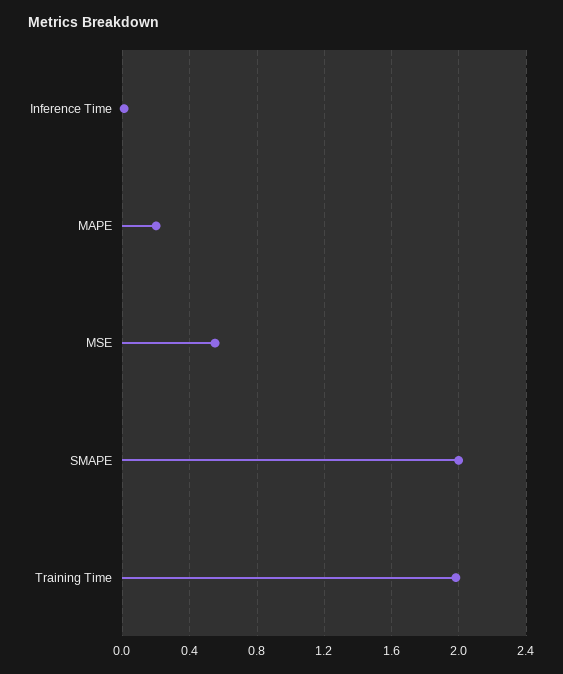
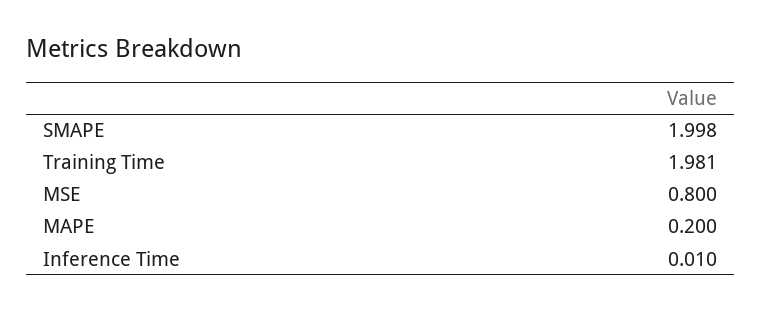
  {
    "Inference Time": 0.01,
    "MAPE": 0.2,
-   "MSE": 0.55,
+   "MSE": 0.8,
    "SMAPE": 1.998,
    "Training Time": 1.981
  }

